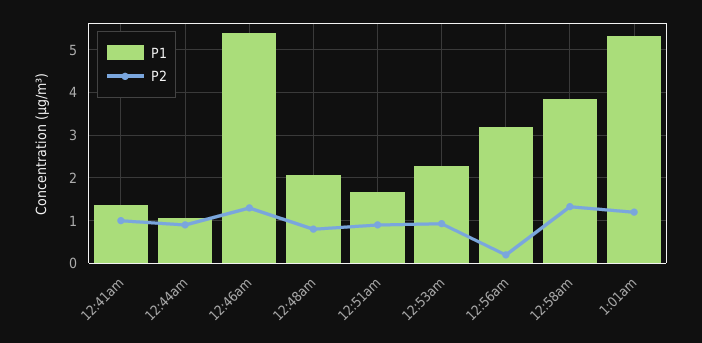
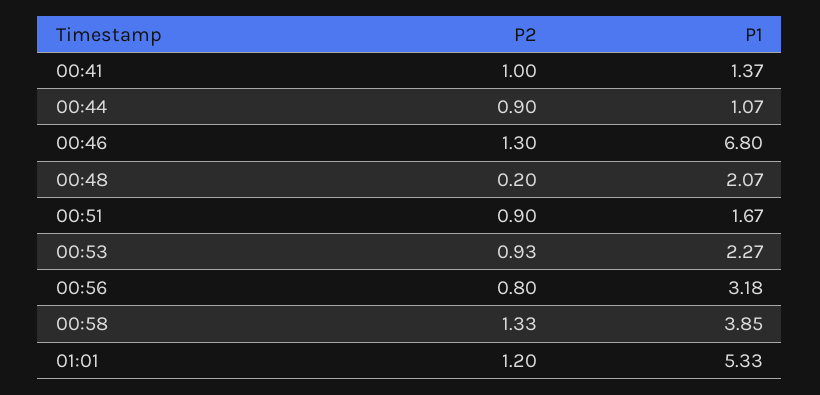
  {
    "P1": {
      "12:41am": 1.37,
      "12:44am": 1.07,
-     "12:46am": 5.4,
+     "12:46am": 6.8,
      "12:48am": 2.07,
      "12:51am": 1.67,
      "12:53am": 2.27,
      "12:56am": 3.18,
      "12:58am": 3.85,
      "1:01am": 5.33
    },
    "P2": {
      "12:41am": 1,
      "12:44am": 0.9,
      "12:46am": 1.3,
-     "12:48am": 0.8,
+     "12:48am": 0.2,
      "12:51am": 0.9,
      "12:53am": 0.93,
-     "12:56am": 0.2,
+     "12:56am": 0.8,
      "12:58am": 1.33,
      "1:01am": 1.2
    }
  }

